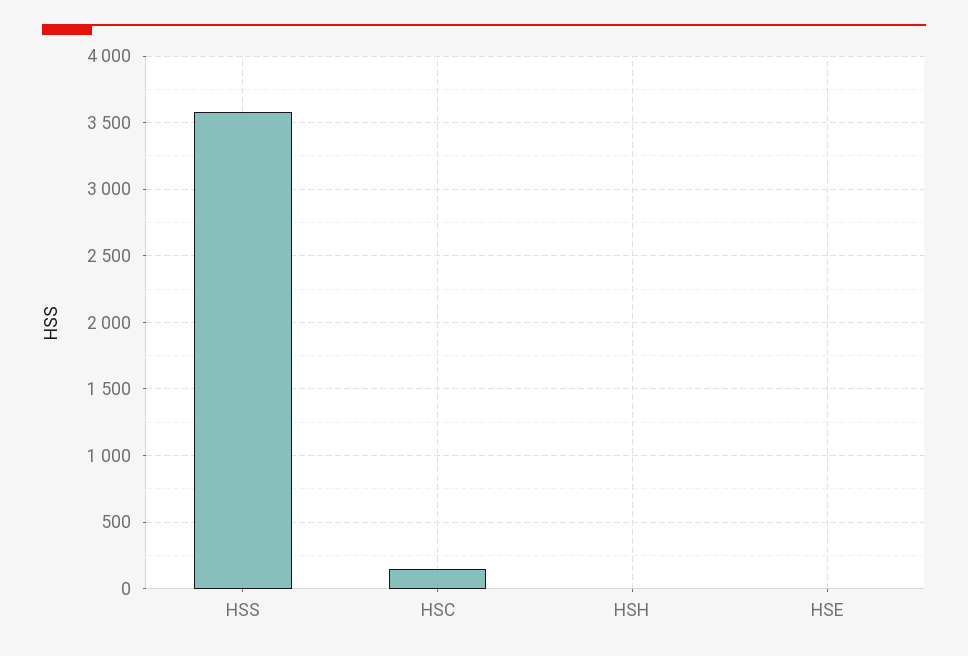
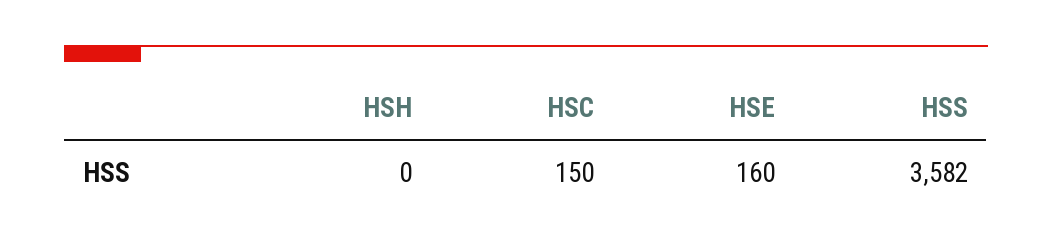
  {
    "HSS": 3582,
    "HSC": 150,
    "HSH": 0,
-   "HSE": 0
+   "HSE": 160
  }

